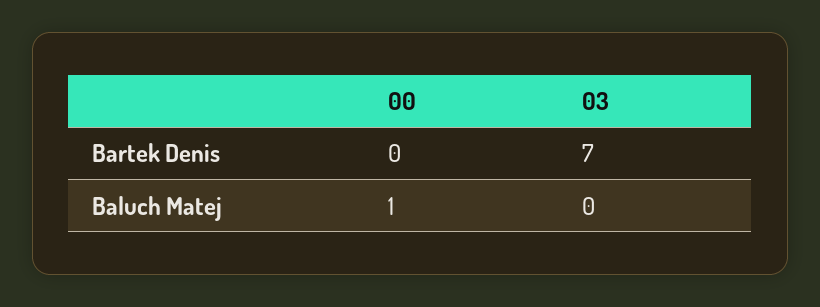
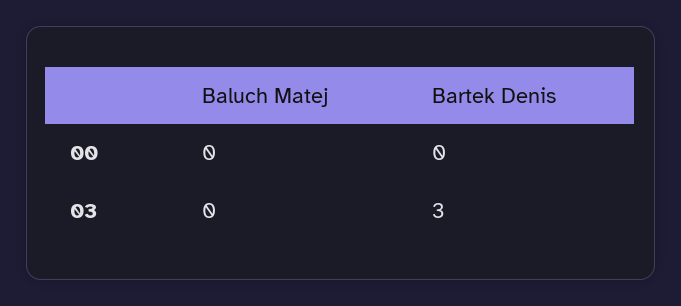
  {
    "00": {
      "Bartek Denis": 0,
-     "Baluch Matej": 1
+     "Baluch Matej": 0
    },
    "03": {
-     "Bartek Denis": 7,
+     "Bartek Denis": 3,
      "Baluch Matej": 0
    }
  }

